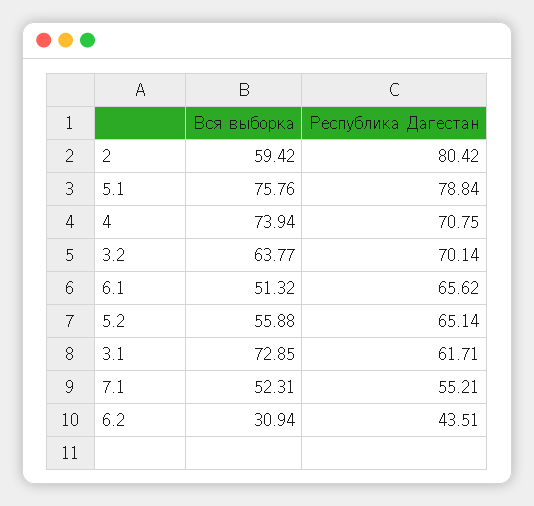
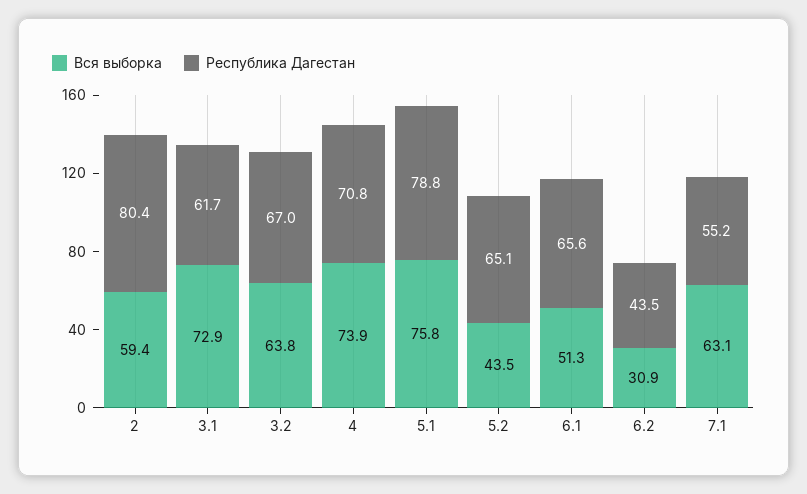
  {
    "Вся выборка": {
      "2": 59.42,
      "5.1": 75.76,
      "4": 73.94,
      "3.2": 63.77,
      "6.1": 51.32,
-     "5.2": 55.88,
+     "5.2": 43.5,
      "3.1": 72.85,
-     "7.1": 52.31,
+     "7.1": 63.1,
      "6.2": 30.94
    },
    "Республика Дагестан": {
      "2": 80.42,
      "5.1": 78.84,
      "4": 70.75,
-     "3.2": 70.14,
+     "3.2": 67,
      "6.1": 65.62,
      "5.2": 65.14,
      "3.1": 61.71,
      "7.1": 55.21,
      "6.2": 43.51
    }
  }

